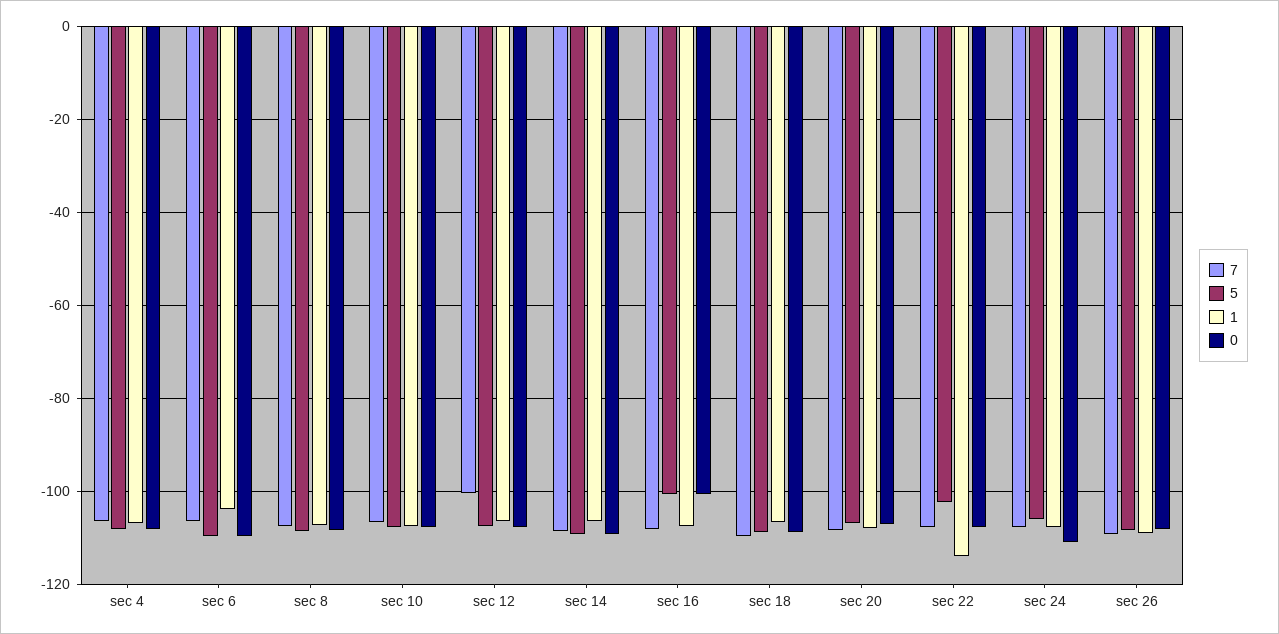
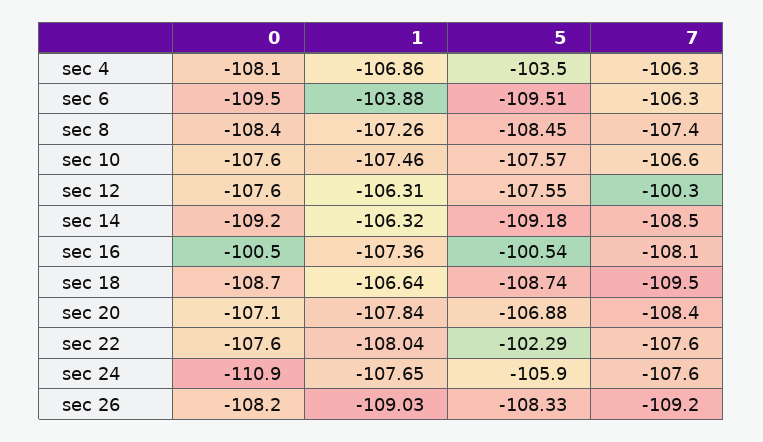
  {
    "7": {
      "sec 4": -106.3,
      "sec 6": -106.3,
      "sec 8": -107.4,
      "sec 10": -106.6,
      "sec 12": -100.3,
      "sec 14": -108.5,
      "sec 16": -108.1,
      "sec 18": -109.5,
      "sec 20": -108.4,
      "sec 22": -107.6,
      "sec 24": -107.6,
      "sec 26": -109.2
    },
    "5": {
-     "sec 4": -108,
+     "sec 4": -103.5,
      "sec 6": -109.51,
      "sec 8": -108.45,
      "sec 10": -107.57,
      "sec 12": -107.55,
      "sec 14": -109.18,
      "sec 16": -100.54,
      "sec 18": -108.74,
      "sec 20": -106.88,
      "sec 22": -102.29,
      "sec 24": -105.9,
      "sec 26": -108.33
    },
    "1": {
      "sec 4": -106.86,
      "sec 6": -103.88,
      "sec 8": -107.26,
      "sec 10": -107.46,
      "sec 12": -106.31,
      "sec 14": -106.32,
      "sec 16": -107.36,
      "sec 18": -106.64,
      "sec 20": -107.84,
-     "sec 22": -114,
+     "sec 22": -108.04,
      "sec 24": -107.65,
      "sec 26": -109.03
    },
    "0": {
      "sec 4": -108.1,
      "sec 6": -109.5,
      "sec 8": -108.4,
      "sec 10": -107.6,
      "sec 12": -107.6,
      "sec 14": -109.2,
      "sec 16": -100.5,
      "sec 18": -108.7,
      "sec 20": -107.1,
      "sec 22": -107.6,
      "sec 24": -110.9,
      "sec 26": -108.2
    }
  }

